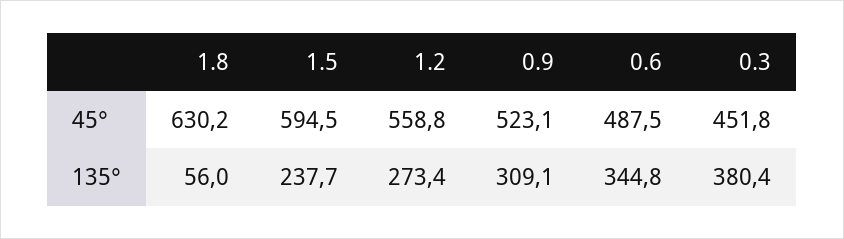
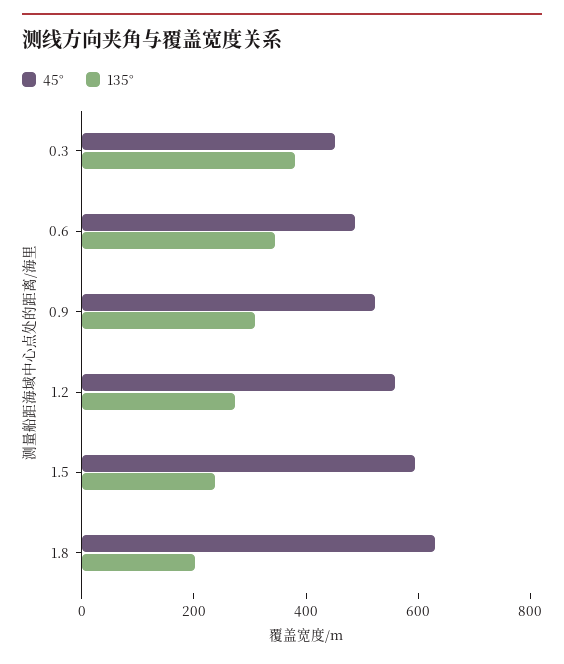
  {
    "45°": {
      "1.8": 630.2,
      "1.5": 594.5,
      "1.2": 558.8,
      "0.9": 523.1,
      "0.6": 487.5,
      "0.3": 451.8
    },
    "135°": {
-     "1.8": 56,
+     "1.8": 200,
      "1.5": 237.7,
      "1.2": 273.4,
      "0.9": 309.1,
      "0.6": 344.8,
      "0.3": 380.4
    }
  }

